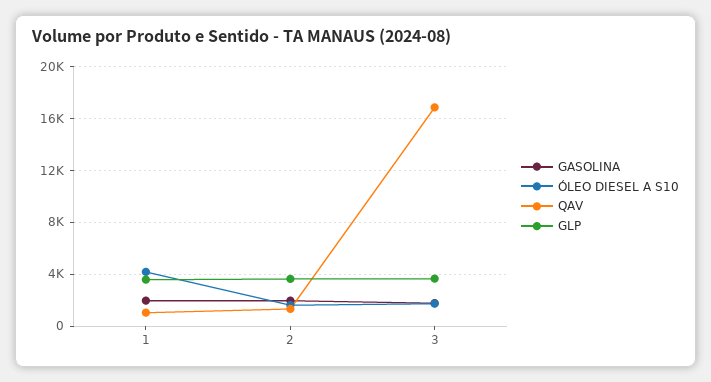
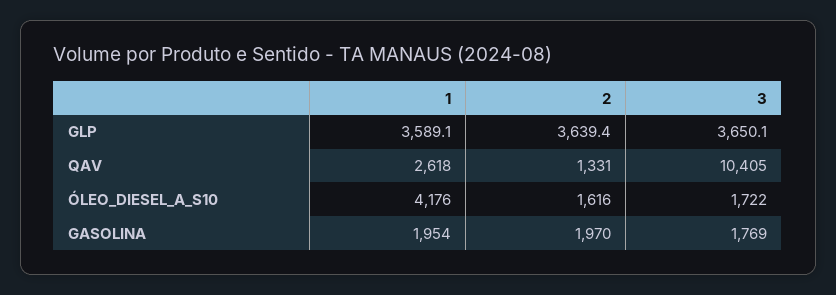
  {
    "GASOLINA": {
      "1": 1954,
      "2": 1970,
      "3": 1769
    },
    "ÓLEO DIESEL A S10": {
      "1": 4176,
      "2": 1616,
      "3": 1722
    },
    "QAV": {
-     "1": 1000,
+     "1": 2618,
      "2": 1331,
-     "3": 17000
+     "3": 10405
    },
    "GLP": {
      "1": 3589.1,
      "2": 3639.4,
      "3": 3650.1
    }
  }

